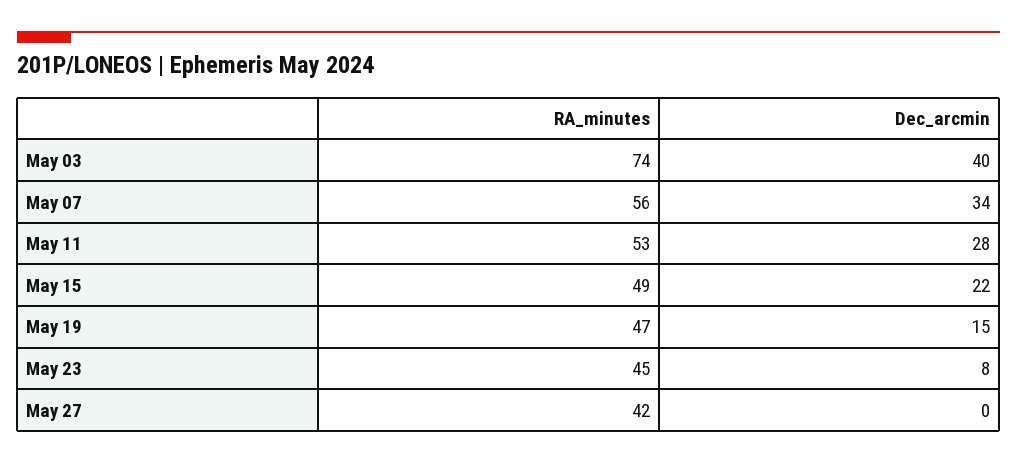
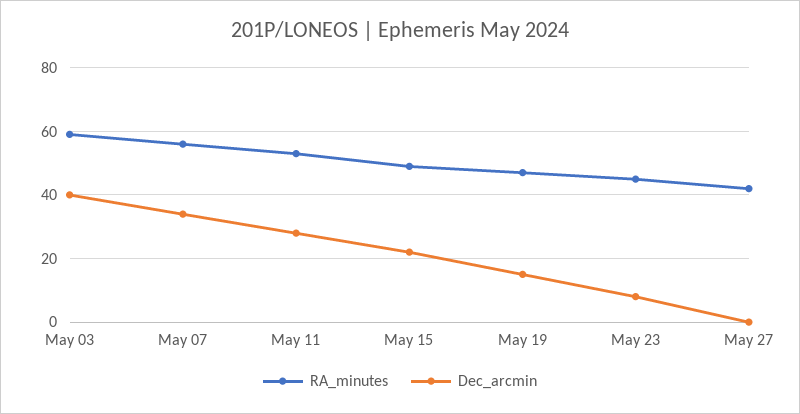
  {
    "RA_minutes": {
-     "May 03": 74,
+     "May 03": 60,
      "May 07": 56,
      "May 11": 53,
      "May 15": 49,
      "May 19": 47,
      "May 23": 45,
      "May 27": 42
    },
    "Dec_arcmin": {
      "May 03": 40,
      "May 07": 34,
      "May 11": 28,
      "May 15": 22,
      "May 19": 15,
      "May 23": 8,
      "May 27": 0
    }
  }

